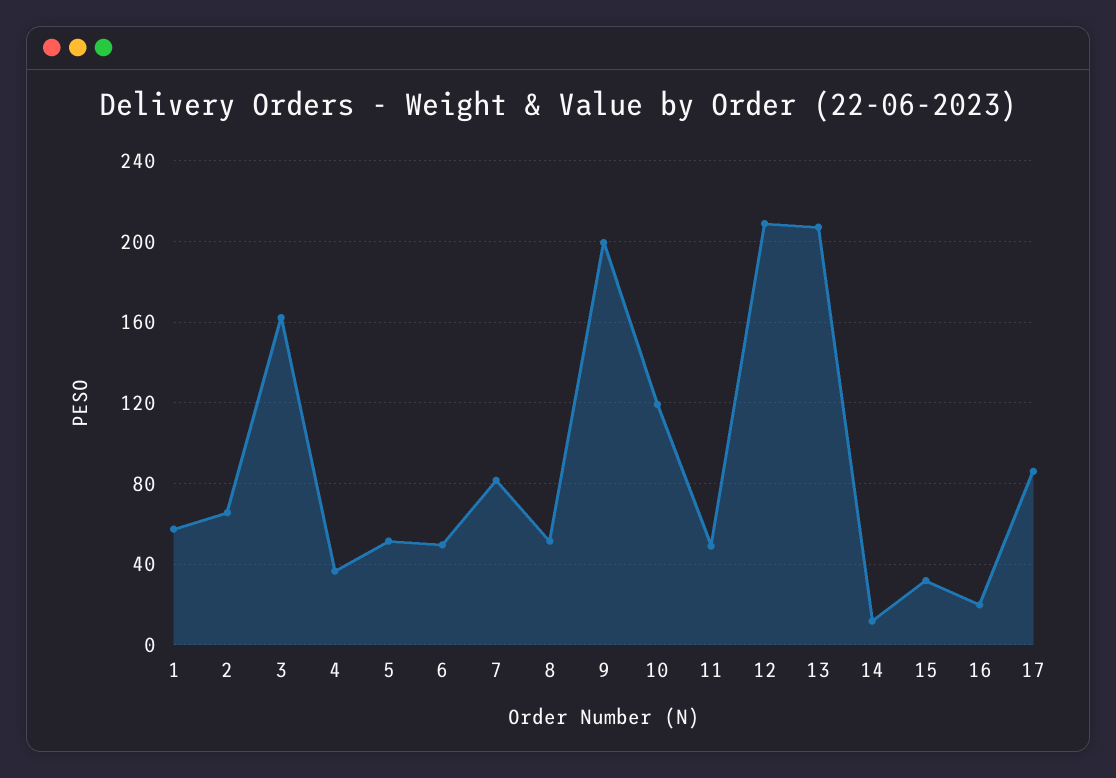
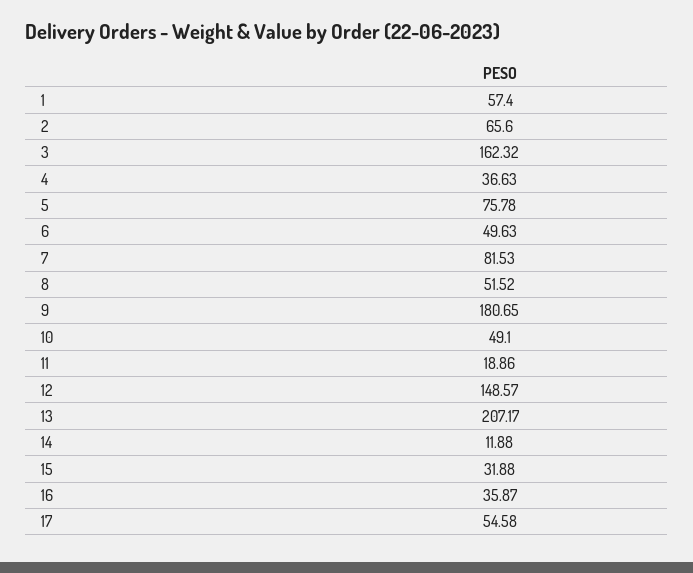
  {
    "1": 57.4,
    "2": 65.6,
    "3": 162.32,
    "4": 36.63,
-   "5": 50,
+   "5": 75.78,
    "6": 49.63,
    "7": 81.53,
    "8": 51.52,
-   "9": 200,
+   "9": 180.65,
-   "10": 120,
+   "10": 49.1,
-   "11": 50,
+   "11": 18.86,
-   "12": 210,
+   "12": 148.57,
    "13": 207.17,
    "14": 11.88,
    "15": 31.88,
-   "16": 20,
+   "16": 35.87,
-   "17": 85
+   "17": 54.58
  }

